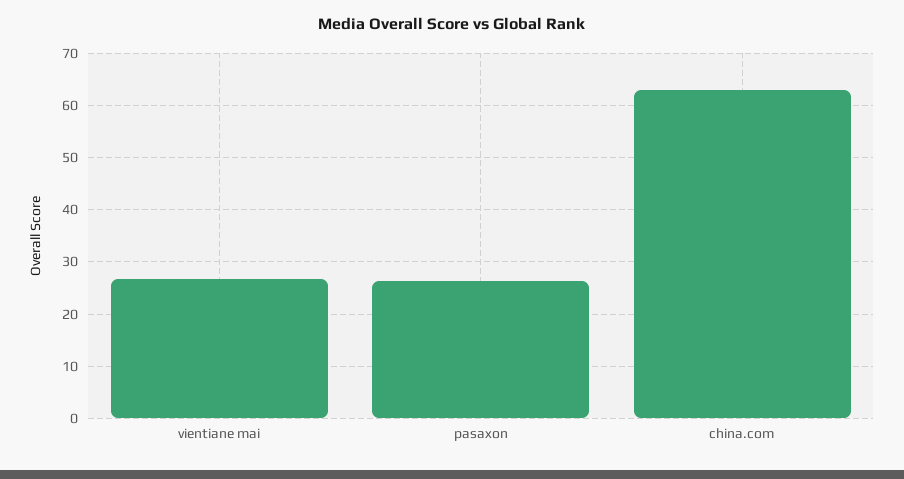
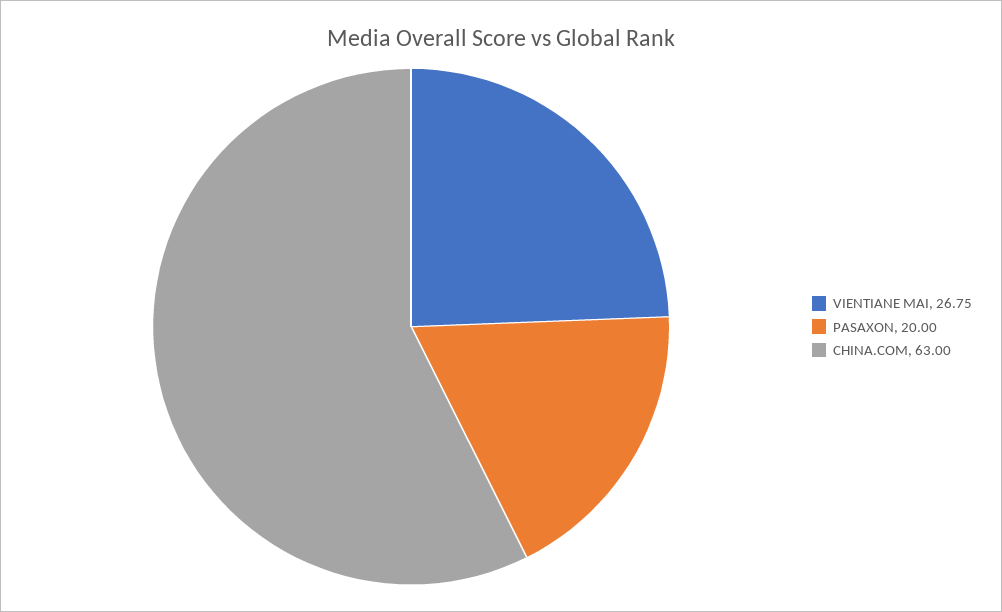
  {
    "vientiane mai": 26.75,
-   "pasaxon": 26,
+   "pasaxon": 20,
    "china.com": 63
  }

